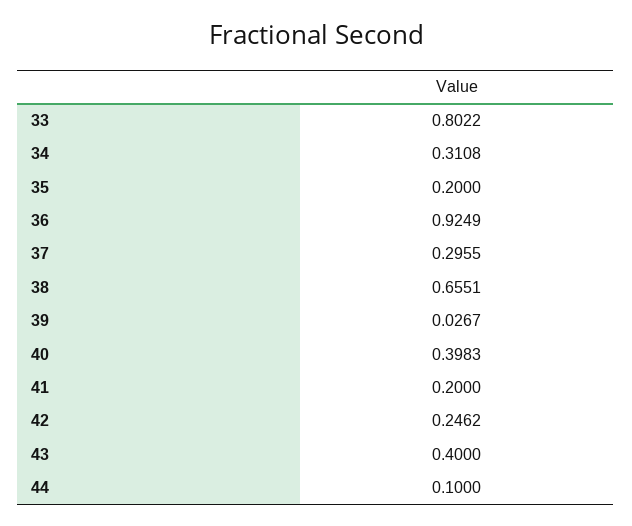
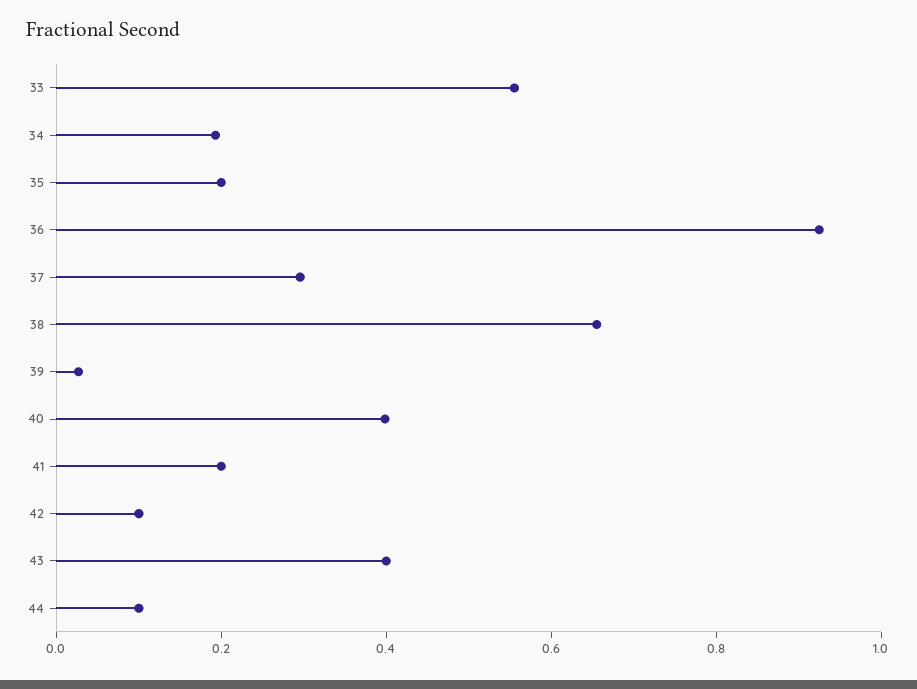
  {
-   "33": 0.8022,
+   "33": 0.55,
-   "34": 0.3108,
+   "34": 0.2,
    "35": 0.2,
    "36": 0.9249,
    "37": 0.2955,
    "38": 0.6551,
    "39": 0.0267,
    "40": 0.3983,
    "41": 0.2,
-   "42": 0.2462,
+   "42": 0.1,
    "43": 0.4,
    "44": 0.1
  }

